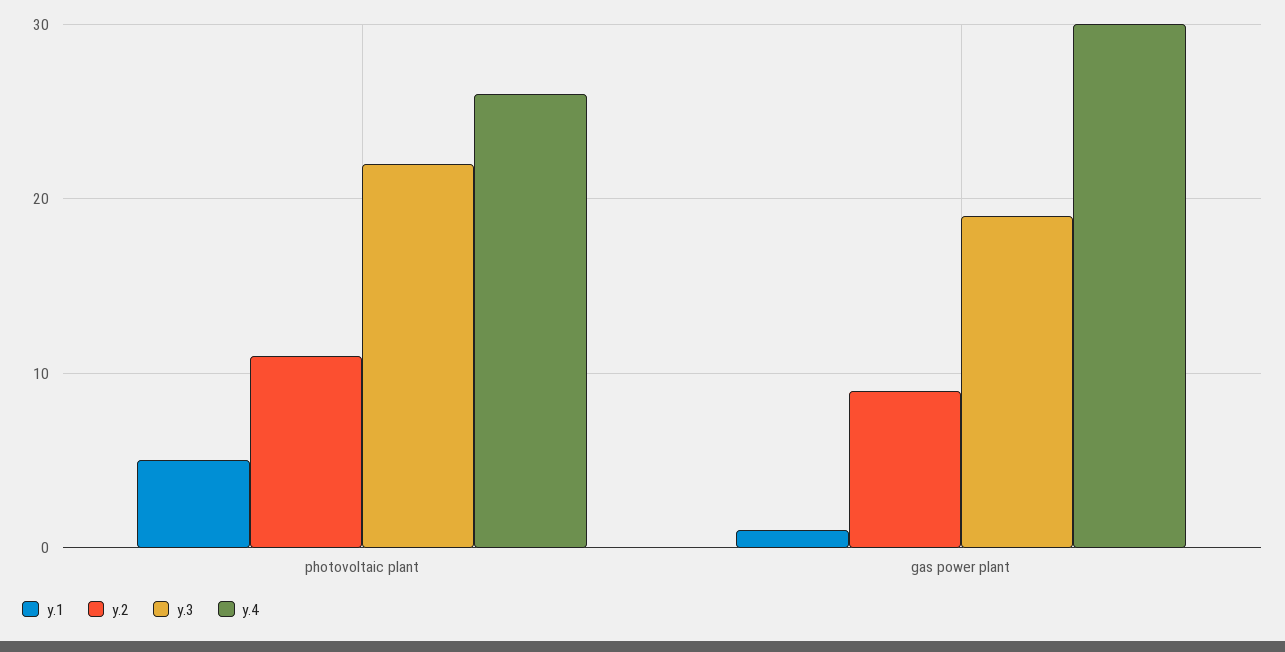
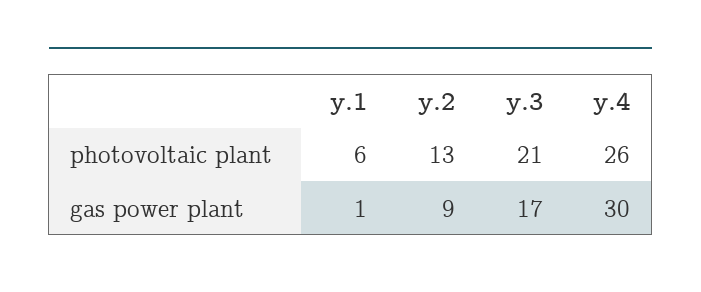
  {
    "y.1": {
-     "photovoltaic plant": 5,
+     "photovoltaic plant": 6,
      "gas power plant": 1
    },
    "y.2": {
-     "photovoltaic plant": 11,
+     "photovoltaic plant": 13,
      "gas power plant": 9
    },
    "y.3": {
-     "photovoltaic plant": 22,
+     "photovoltaic plant": 21,
-     "gas power plant": 19
+     "gas power plant": 17
    },
    "y.4": {
      "photovoltaic plant": 26,
      "gas power plant": 30
    }
  }

